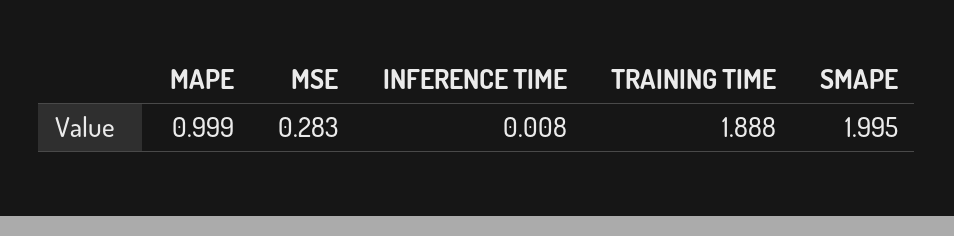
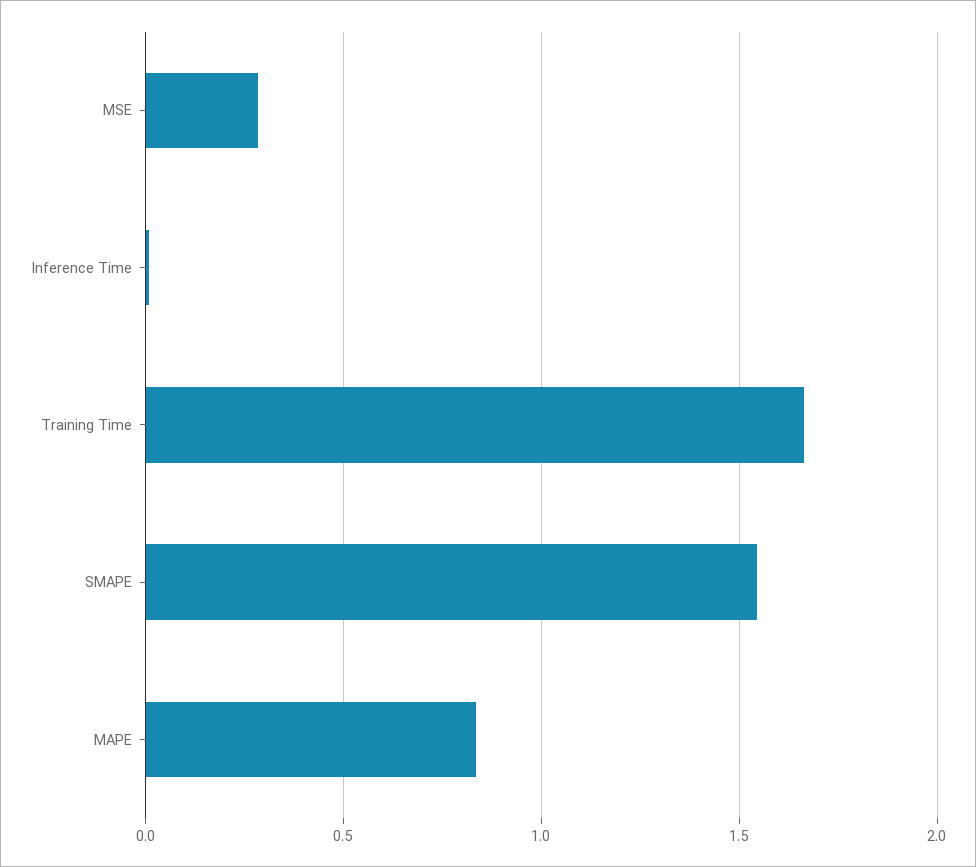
  {
-   "MAPE": 0.999,
+   "MAPE": 0.85,
    "MSE": 0.283,
    "INFERENCE TIME": 0.008,
-   "TRAINING TIME": 1.888,
+   "TRAINING TIME": 1.65,
-   "SMAPE": 1.995
+   "SMAPE": 1.55
  }

